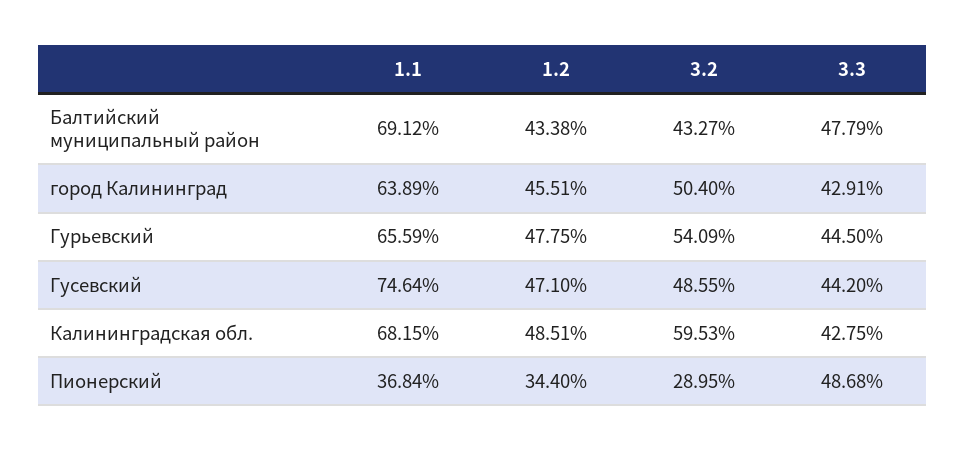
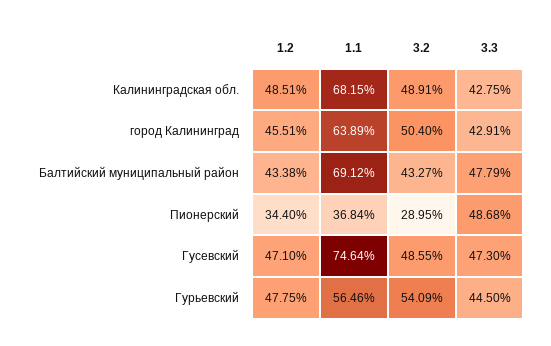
  {
    "1.1": {
      "Балтийский муниципальный район": 69.12,
      "город Калининград": 63.89,
-     "Гурьевский": 65.59,
+     "Гурьевский": 56.46,
      "Гусевский": 74.64,
      "Калининградская обл.": 68.15,
      "Пионерский": 36.84
    },
    "1.2": {
      "Балтийский муниципальный район": 43.38,
      "город Калининград": 45.51,
      "Гурьевский": 47.75,
      "Гусевский": 47.1,
      "Калининградская обл.": 48.51,
      "Пионерский": 34.4
    },
    "3.2": {
      "Балтийский муниципальный район": 43.27,
      "город Калининград": 50.4,
      "Гурьевский": 54.09,
      "Гусевский": 48.55,
-     "Калининградская обл.": 59.53,
+     "Калининградская обл.": 48.91,
      "Пионерский": 28.95
    },
    "3.3": {
      "Балтийский муниципальный район": 47.79,
      "город Калининград": 42.91,
      "Гурьевский": 44.5,
-     "Гусевский": 44.2,
+     "Гусевский": 47.3,
      "Калининградская обл.": 42.75,
      "Пионерский": 48.68
    }
  }

